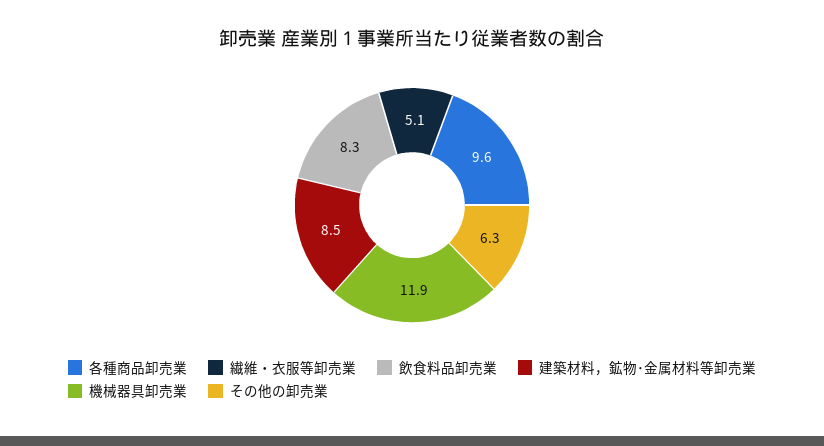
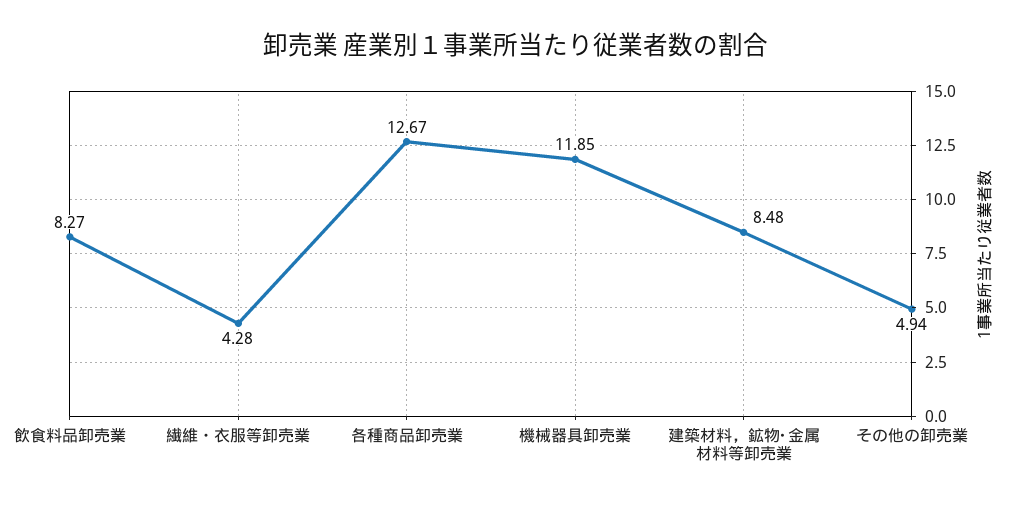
  {
-   "各種商品卸売業": 9.6,
+   "各種商品卸売業": 12.67,
-   "繊維・衣服等卸売業": 5.1,
+   "繊維・衣服等卸売業": 4.28,
    "飲食料品卸売業": 8.27,
    "建築材料，鉱物･金属材料等卸売業": 8.48,
    "機械器具卸売業": 11.85,
-   "その他の卸売業": 6.3
+   "その他の卸売業": 4.94
  }

